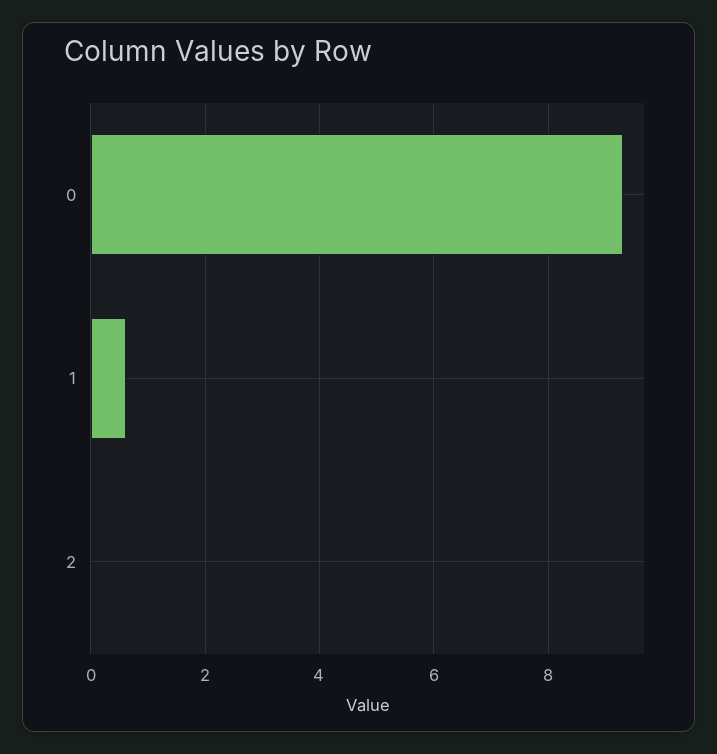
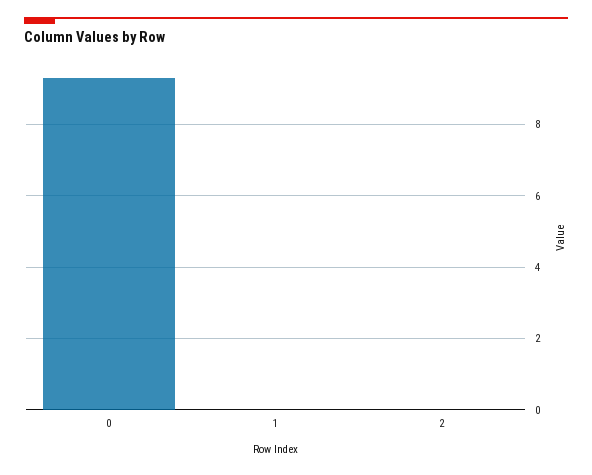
  {
    "0": 9.4,
-   "1": 0.6,
+   "1": 0,
    "2": 0
  }

